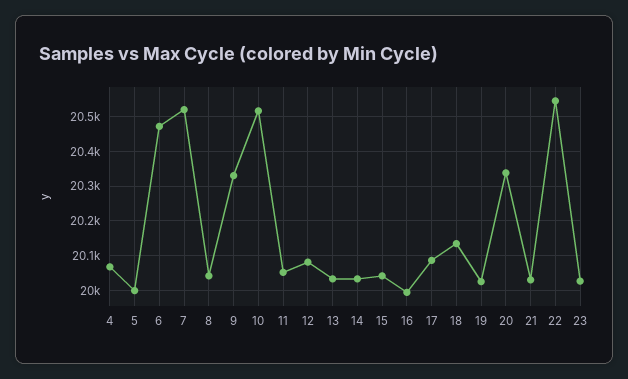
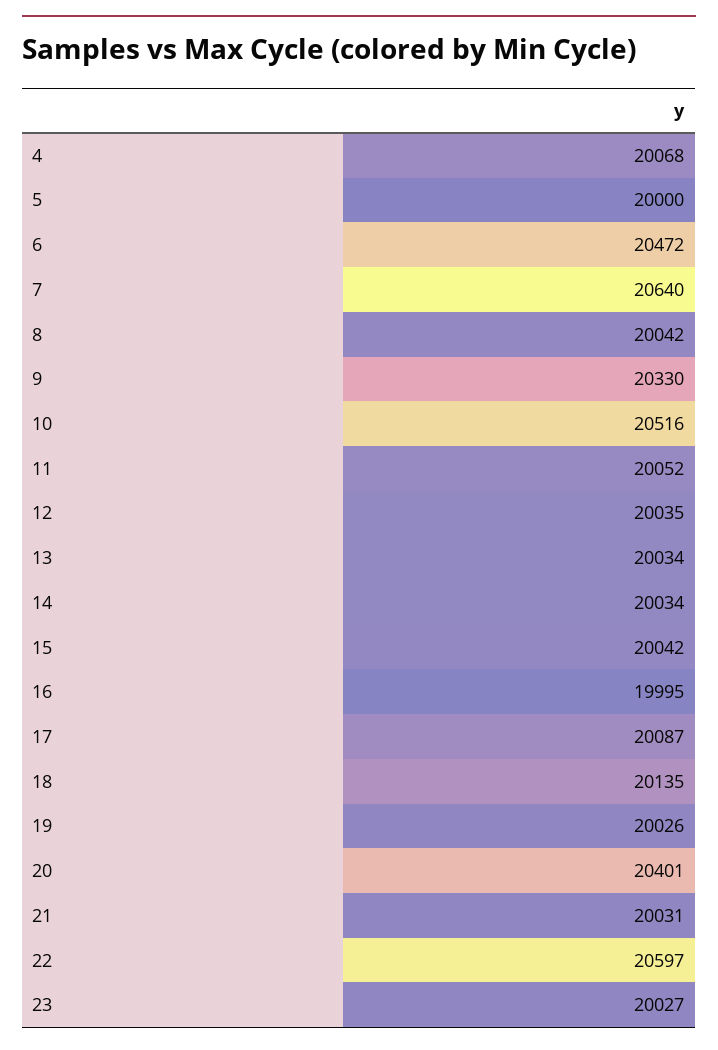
  {
    "4": 20068,
    "5": 20000,
    "6": 20472,
-   "7": 20520,
+   "7": 20640,
    "8": 20042,
    "9": 20330,
    "10": 20516,
    "11": 20052,
-   "12": 20080,
+   "12": 20035,
    "13": 20034,
    "14": 20034,
    "15": 20042,
    "16": 19995,
    "17": 20087,
    "18": 20135,
    "19": 20026,
-   "20": 20340,
+   "20": 20401,
    "21": 20031,
-   "22": 20540,
+   "22": 20597,
    "23": 20027
  }

